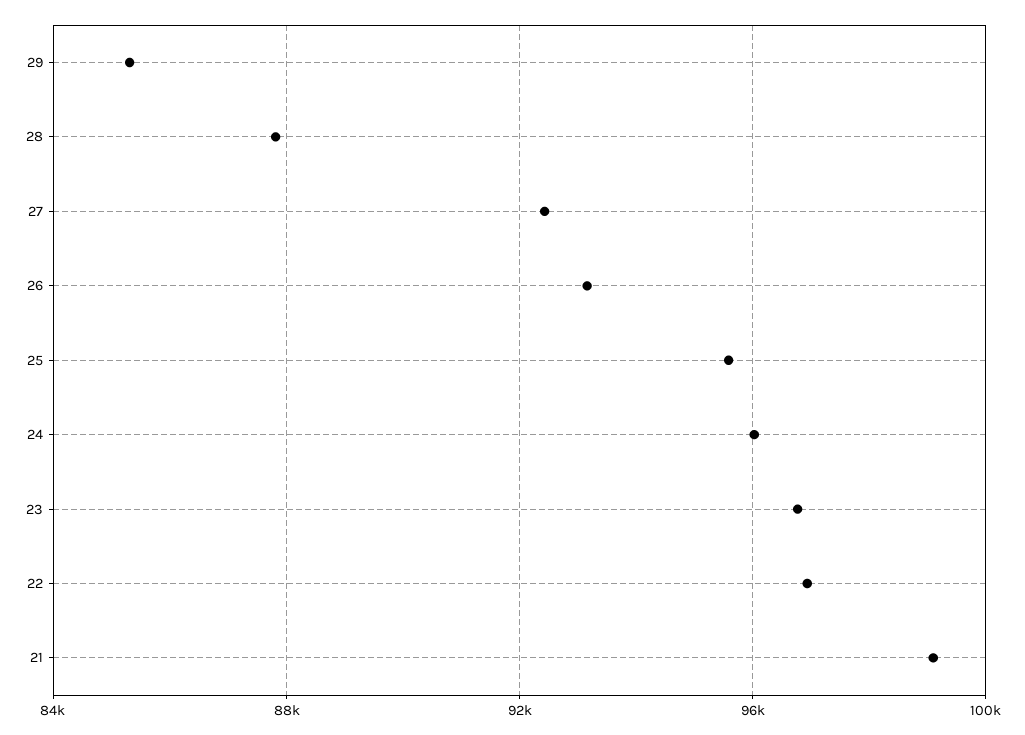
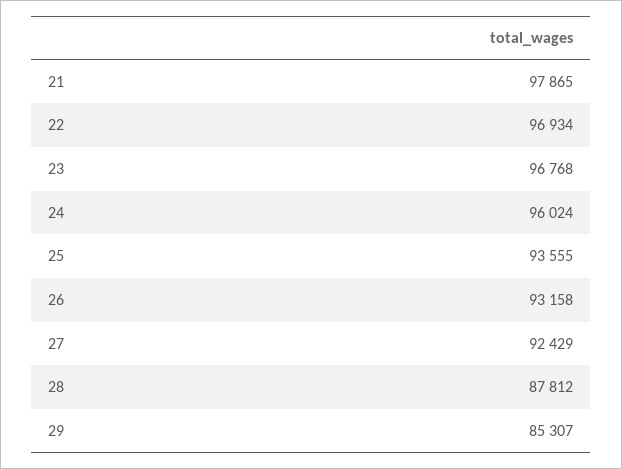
  {
    "29": 85307,
    "28": 87812,
    "27": 92429,
    "26": 93158,
-   "25": 95500,
+   "25": 93555,
    "24": 96024,
    "23": 96768,
    "22": 96934,
-   "21": 99000
+   "21": 97865
  }

